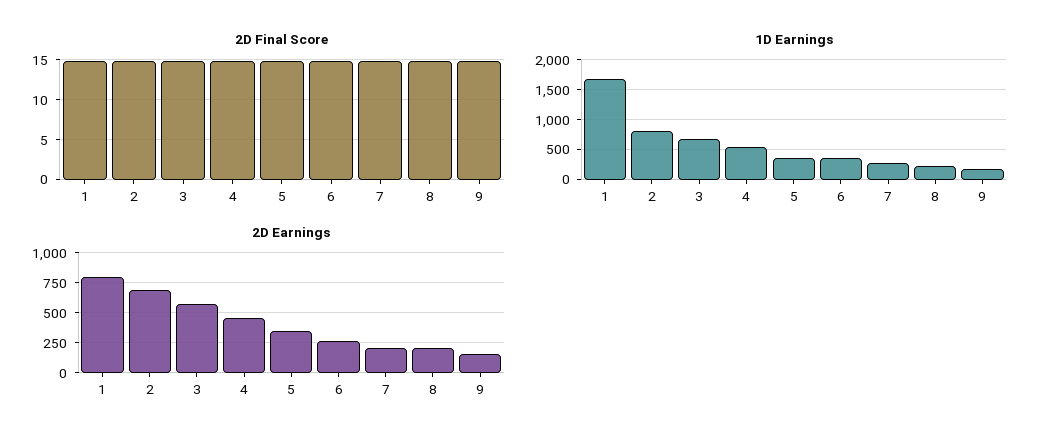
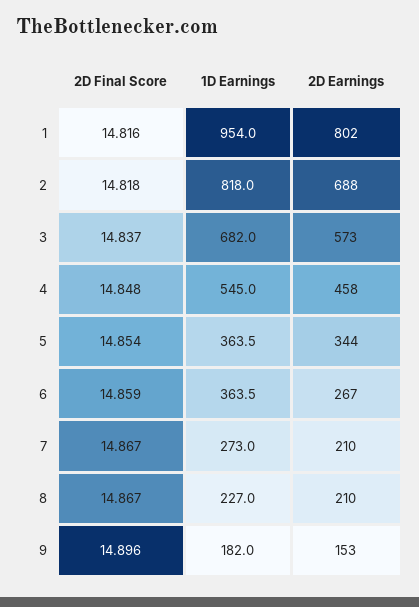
  {
    "2D Final Score": {
      "1": 14.816,
      "2": 14.818,
      "3": 14.837,
      "4": 14.848,
      "5": 14.854,
      "6": 14.859,
      "7": 14.867,
      "8": 14.867,
      "9": 14.896
    },
    "1D Earnings": {
-     "1": 1750,
+     "1": 954,
      "2": 818,
      "3": 682,
      "4": 545,
      "5": 363.5,
      "6": 363.5,
      "7": 273,
      "8": 227,
      "9": 182
    },
    "2D Earnings": {
      "1": 802,
      "2": 688,
      "3": 573,
      "4": 458,
      "5": 344,
      "6": 267,
      "7": 210,
      "8": 210,
      "9": 153
    }
  }

